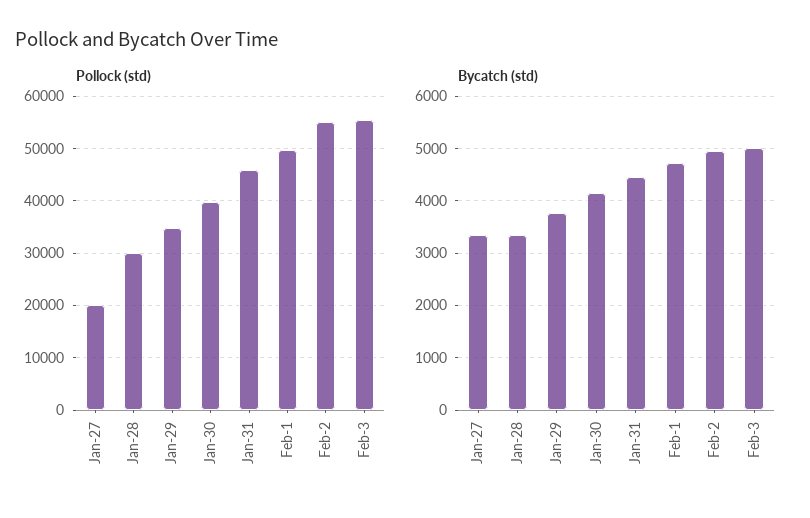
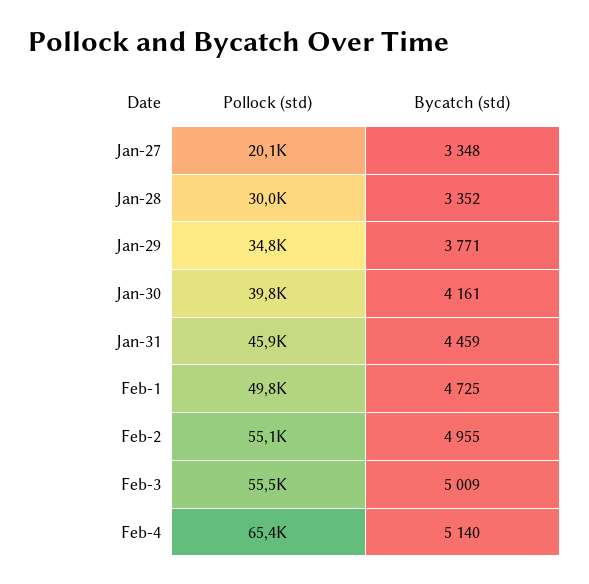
  {
    "Pollock (std)": {
      "Jan-27": 20100,
      "Jan-28": 30000,
      "Jan-29": 34800,
      "Jan-30": 39800,
      "Jan-31": 45900,
      "Feb-1": 49800,
      "Feb-2": 55100,
-     "Feb-3": 55500
+     "Feb-3": 55500,
+     "Feb-4": 65400
    },
    "Bycatch (std)": {
      "Jan-27": 3348,
      "Jan-28": 3352,
      "Jan-29": 3771,
      "Jan-30": 4161,
      "Jan-31": 4459,
      "Feb-1": 4725,
      "Feb-2": 4955,
-     "Feb-3": 5009
+     "Feb-3": 5009,
+     "Feb-4": 5140
    }
  }

